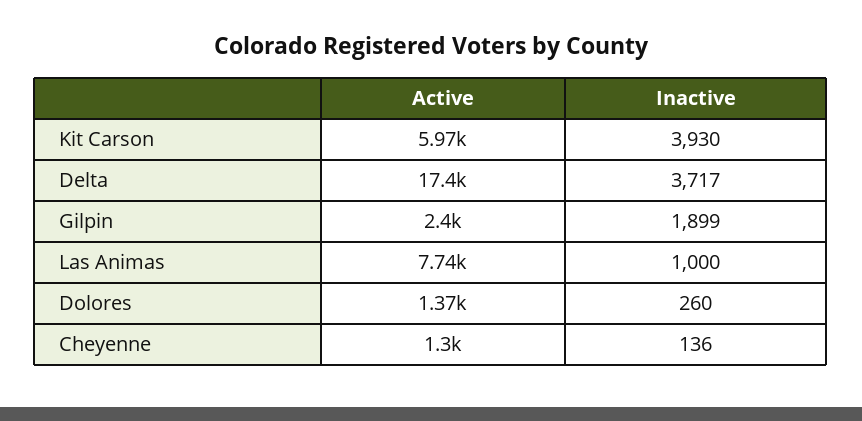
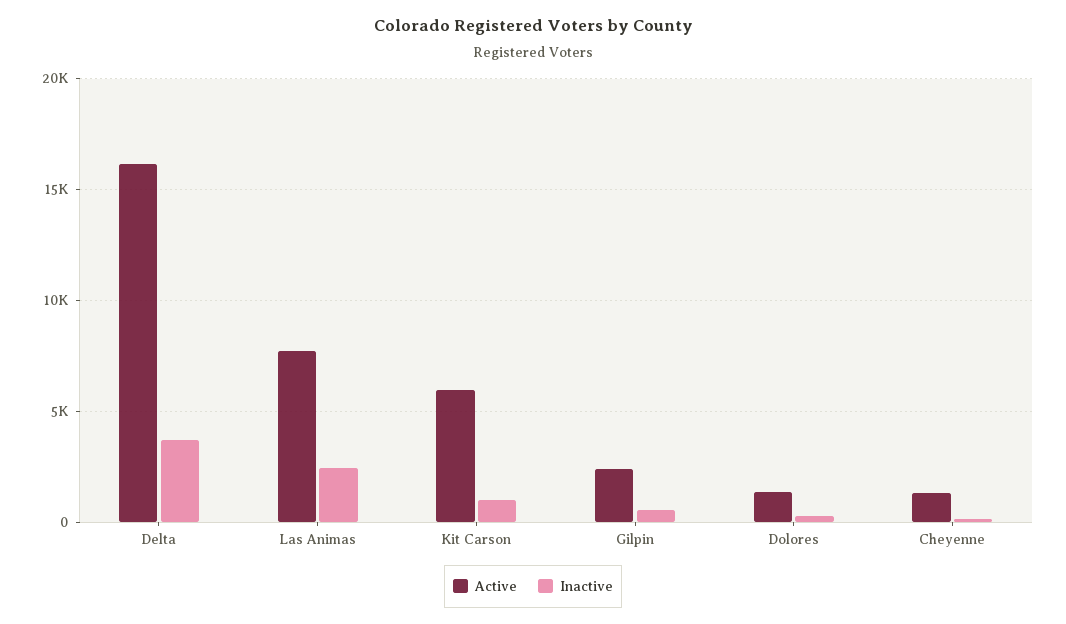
  {
    "Active": {
      "Kit Carson": 5970,
-     "Delta": 17400,
+     "Delta": 16000,
      "Gilpin": 2400,
      "Las Animas": 7740,
      "Dolores": 1370,
      "Cheyenne": 1300
    },
    "Inactive": {
-     "Kit Carson": 3930,
+     "Kit Carson": 1000,
      "Delta": 3717,
-     "Gilpin": 1899,
+     "Gilpin": 500,
-     "Las Animas": 1000,
+     "Las Animas": 2500,
      "Dolores": 260,
      "Cheyenne": 136
    }
  }

